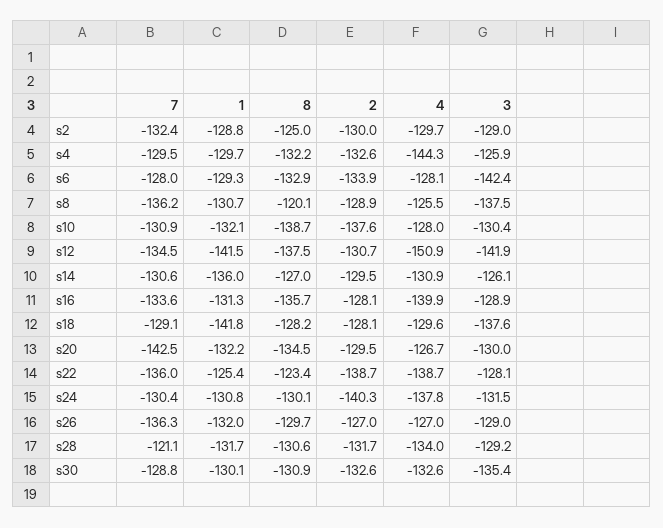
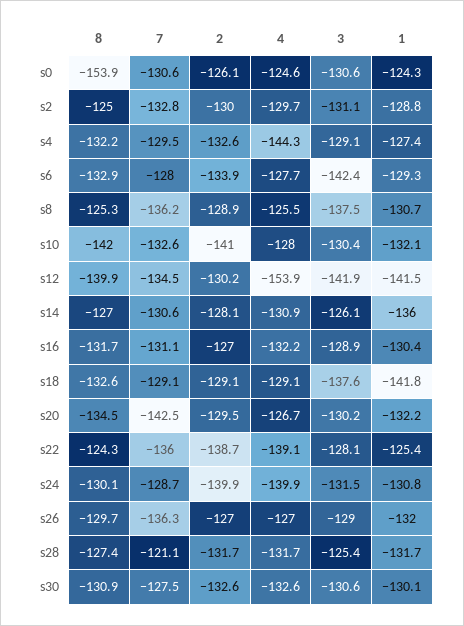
  {
    "7": {
-     "s2": -132.4,
+     "s2": -132.8,
      "s4": -129.5,
      "s6": -128,
      "s8": -136.2,
-     "s10": -130.9,
+     "s10": -132.6,
      "s12": -134.5,
      "s14": -130.6,
-     "s16": -133.6,
+     "s16": -131.1,
      "s18": -129.1,
      "s20": -142.5,
      "s22": -136,
-     "s24": -130.4,
+     "s24": -128.7,
      "s26": -136.3,
      "s28": -121.1,
-     "s30": -128.8
+     "s30": -127.5,
+     "s0": -130.6
    },
    "1": {
      "s2": -128.8,
-     "s4": -129.7,
+     "s4": -127.4,
      "s6": -129.3,
      "s8": -130.7,
      "s10": -132.1,
      "s12": -141.5,
      "s14": -136,
-     "s16": -131.3,
+     "s16": -130.4,
      "s18": -141.8,
      "s20": -132.2,
      "s22": -125.4,
      "s24": -130.8,
      "s26": -132,
      "s28": -131.7,
-     "s30": -130.1
+     "s30": -130.1,
+     "s0": -124.3
    },
    "8": {
      "s2": -125,
      "s4": -132.2,
      "s6": -132.9,
-     "s8": -120.1,
+     "s8": -125.3,
-     "s10": -138.7,
+     "s10": -142,
-     "s12": -137.5,
+     "s12": -139.9,
      "s14": -127,
-     "s16": -135.7,
+     "s16": -131.7,
-     "s18": -128.2,
+     "s18": -132.6,
      "s20": -134.5,
-     "s22": -123.4,
+     "s22": -124.3,
      "s24": -130.1,
      "s26": -129.7,
-     "s28": -130.6,
+     "s28": -127.4,
-     "s30": -130.9
+     "s30": -130.9,
+     "s0": -153.9
    },
    "2": {
      "s2": -130,
      "s4": -132.6,
      "s6": -133.9,
      "s8": -128.9,
-     "s10": -137.6,
+     "s10": -141,
-     "s12": -130.7,
+     "s12": -130.2,
-     "s14": -129.5,
+     "s14": -128.1,
-     "s16": -128.1,
+     "s16": -127,
-     "s18": -128.1,
+     "s18": -129.1,
      "s20": -129.5,
      "s22": -138.7,
-     "s24": -140.3,
+     "s24": -139.9,
      "s26": -127,
      "s28": -131.7,
-     "s30": -132.6
+     "s30": -132.6,
+     "s0": -126.1
    },
    "4": {
      "s2": -129.7,
      "s4": -144.3,
-     "s6": -128.1,
+     "s6": -127.7,
      "s8": -125.5,
      "s10": -128,
-     "s12": -150.9,
+     "s12": -153.9,
      "s14": -130.9,
-     "s16": -139.9,
+     "s16": -132.2,
-     "s18": -129.6,
+     "s18": -129.1,
      "s20": -126.7,
-     "s22": -138.7,
+     "s22": -139.1,
-     "s24": -137.8,
+     "s24": -139.9,
      "s26": -127,
-     "s28": -134,
+     "s28": -131.7,
-     "s30": -132.6
+     "s30": -132.6,
+     "s0": -124.6
    },
    "3": {
-     "s2": -129,
+     "s2": -131.1,
-     "s4": -125.9,
+     "s4": -129.1,
      "s6": -142.4,
      "s8": -137.5,
      "s10": -130.4,
      "s12": -141.9,
      "s14": -126.1,
      "s16": -128.9,
      "s18": -137.6,
-     "s20": -130,
+     "s20": -130.2,
      "s22": -128.1,
      "s24": -131.5,
      "s26": -129,
-     "s28": -129.2,
+     "s28": -125.4,
-     "s30": -135.4
+     "s30": -130.6,
+     "s0": -130.6
    }
  }

